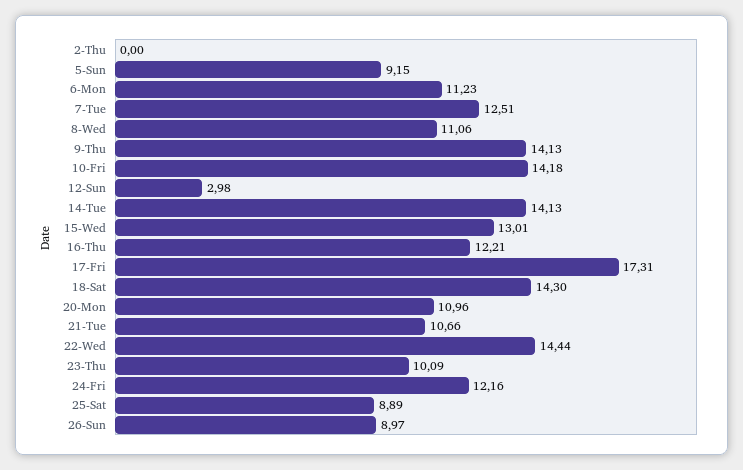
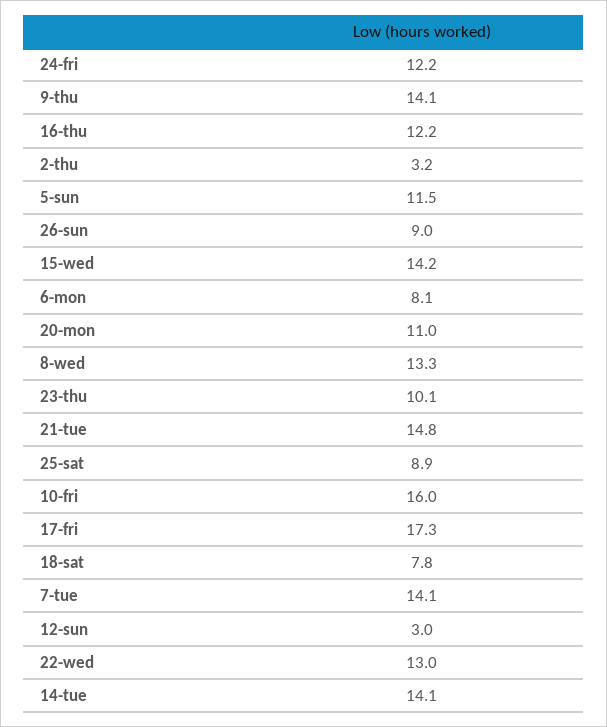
  {
-   "2-Thu": 0,
+   "2-Thu": 3.2,
-   "5-Sun": 9.15,
+   "5-Sun": 11.5,
-   "6-Mon": 11.23,
+   "6-Mon": 8.1,
-   "7-Tue": 12.51,
+   "7-Tue": 14.1,
-   "8-Wed": 11.06,
+   "8-Wed": 13.3,
    "9-Thu": 14.13,
-   "10-Fri": 14.18,
+   "10-Fri": 16,
    "12-Sun": 2.98,
    "14-Tue": 14.13,
-   "15-Wed": 13.01,
+   "15-Wed": 14.2,
    "16-Thu": 12.21,
    "17-Fri": 17.31,
-   "18-Sat": 14.3,
+   "18-Sat": 7.8,
    "20-Mon": 10.96,
-   "21-Tue": 10.66,
+   "21-Tue": 14.8,
-   "22-Wed": 14.44,
+   "22-Wed": 13,
    "23-Thu": 10.09,
    "24-Fri": 12.16,
    "25-Sat": 8.89,
    "26-Sun": 8.97
  }

